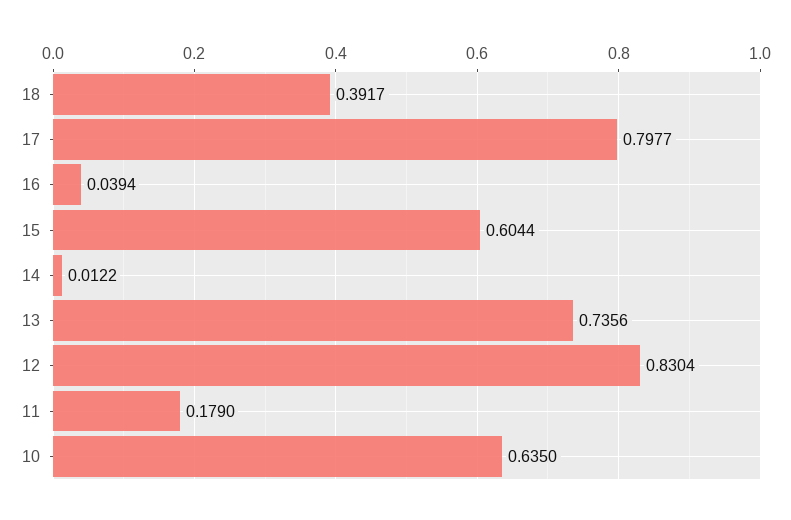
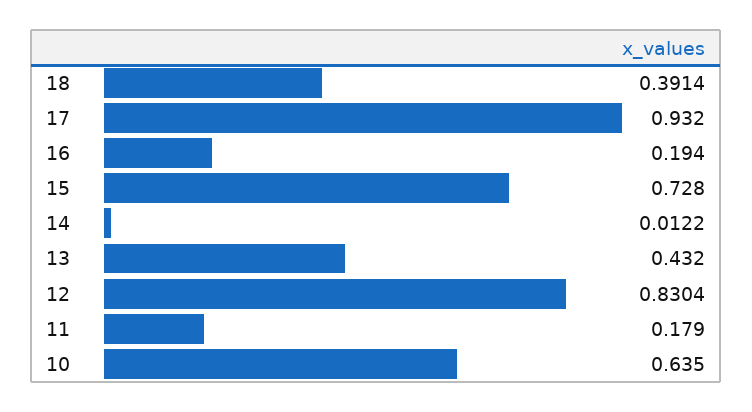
  {
-   "18": 0.3917,
+   "18": 0.3914,
-   "17": 0.7977,
+   "17": 0.932,
-   "16": 0.0394,
+   "16": 0.194,
-   "15": 0.6044,
+   "15": 0.728,
    "14": 0.0122,
-   "13": 0.7356,
+   "13": 0.432,
    "12": 0.8304,
    "11": 0.179,
    "10": 0.635
  }

